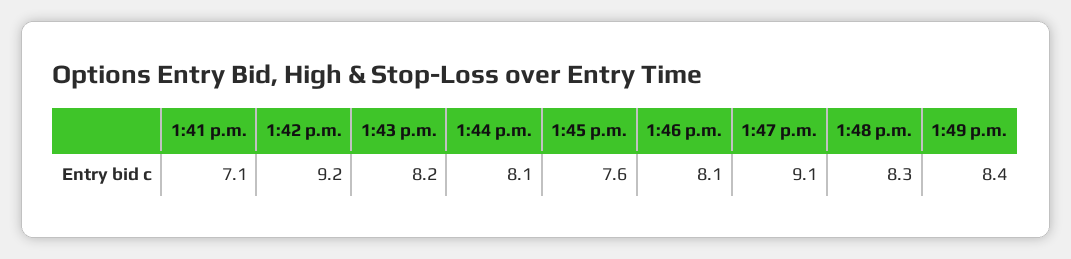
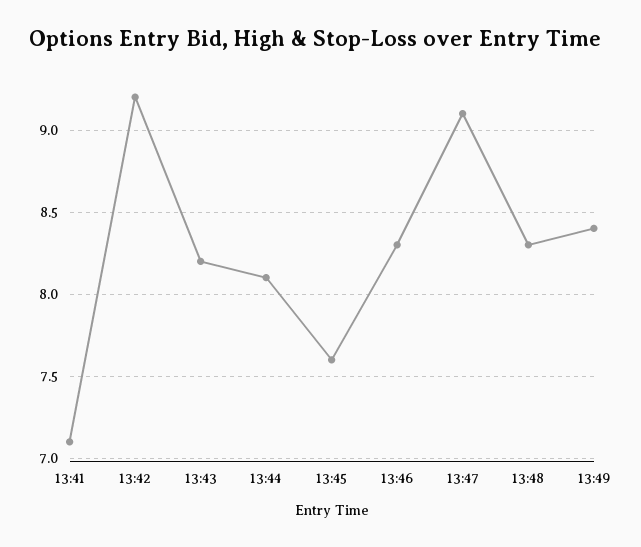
  {
    "1:41 p.m.": 7.1,
    "1:42 p.m.": 9.2,
    "1:43 p.m.": 8.2,
    "1:44 p.m.": 8.1,
    "1:45 p.m.": 7.6,
-   "1:46 p.m.": 8.1,
+   "1:46 p.m.": 8.3,
    "1:47 p.m.": 9.1,
    "1:48 p.m.": 8.3,
    "1:49 p.m.": 8.4
  }

